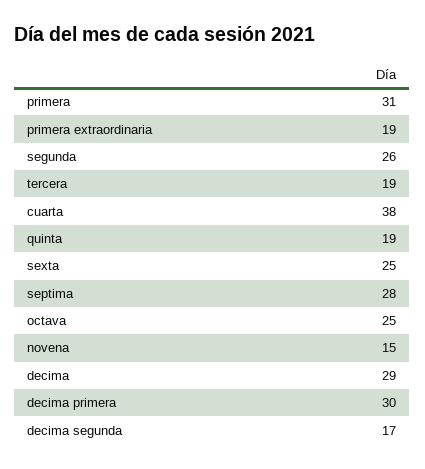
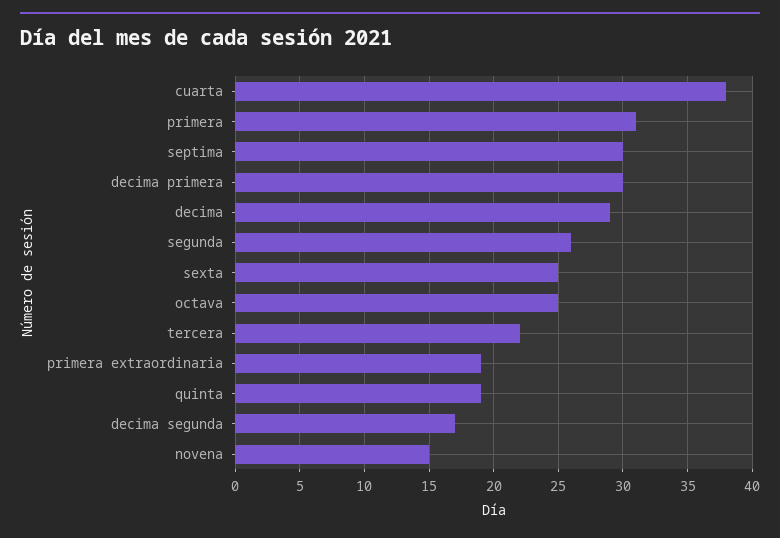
  {
    "primera": 31,
    "primera extraordinaria": 19,
    "segunda": 26,
-   "tercera": 19,
+   "tercera": 22,
    "cuarta": 38,
    "quinta": 19,
    "sexta": 25,
-   "septima": 28,
+   "septima": 30,
    "octava": 25,
    "novena": 15,
    "decima": 29,
    "decima primera": 30,
    "decima segunda": 17
  }

